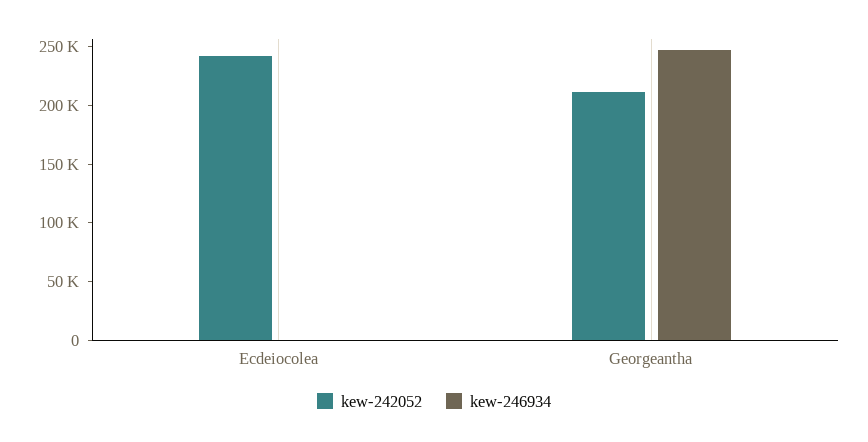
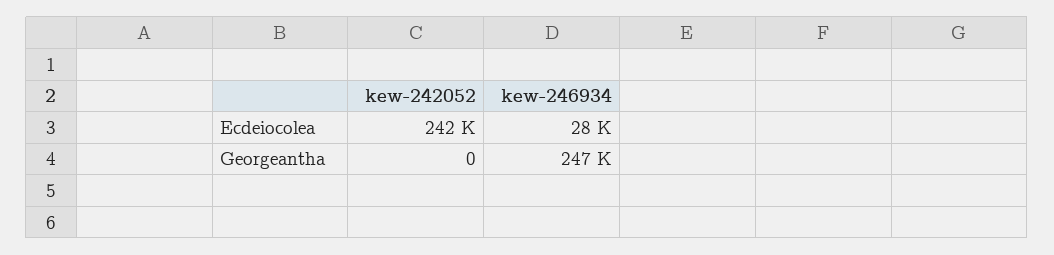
  {
    "kew-242052": {
      "Ecdeiocolea": 242000,
-     "Georgeantha": 210000
+     "Georgeantha": 0
    },
    "kew-246934": {
-     "Ecdeiocolea": 0,
+     "Ecdeiocolea": 28000,
      "Georgeantha": 247000
    }
  }

